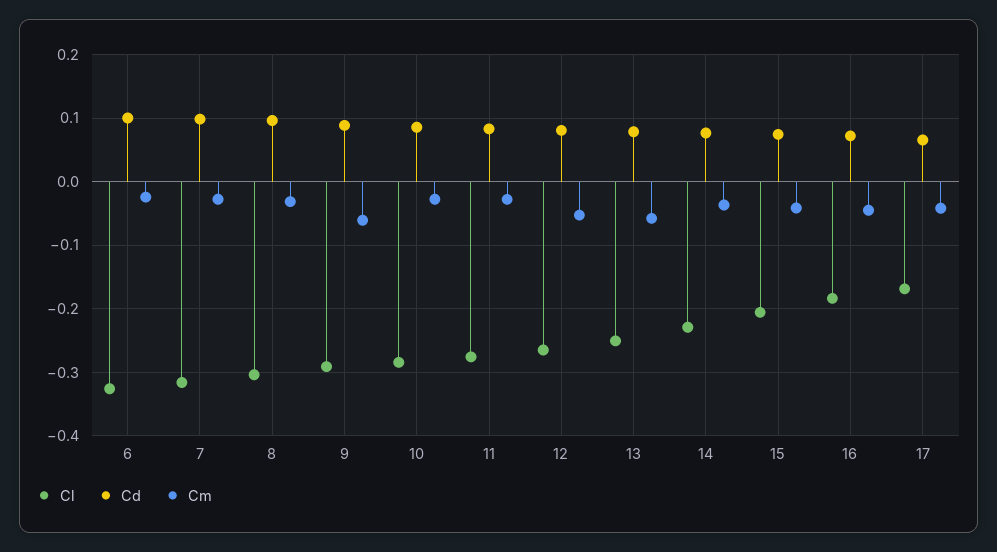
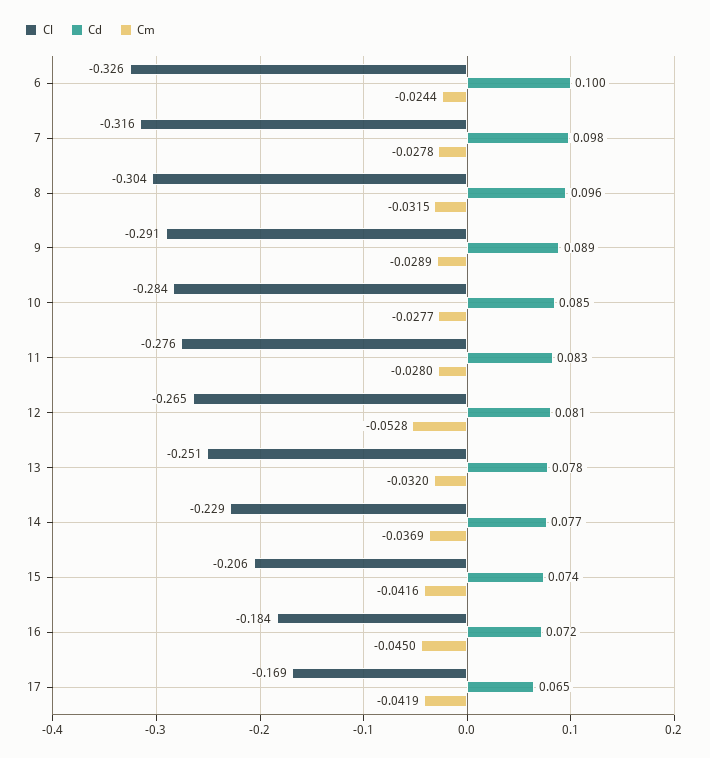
  {
    "Cl": {
      "6": -0.326,
      "7": -0.316,
      "8": -0.304,
      "9": -0.291,
      "10": -0.284,
      "11": -0.276,
      "12": -0.265,
      "13": -0.251,
      "14": -0.229,
      "15": -0.206,
      "16": -0.184,
      "17": -0.169
    },
    "Cd": {
      "6": 0.1,
      "7": 0.098,
      "8": 0.096,
      "9": 0.089,
      "10": 0.085,
      "11": 0.083,
      "12": 0.081,
      "13": 0.078,
      "14": 0.077,
      "15": 0.074,
      "16": 0.072,
      "17": 0.065
    },
    "Cm": {
      "6": -0.0244,
      "7": -0.0278,
      "8": -0.0315,
-     "9": -0.06,
+     "9": -0.0289,
      "10": -0.0277,
      "11": -0.028,
      "12": -0.0528,
-     "13": -0.06,
+     "13": -0.032,
      "14": -0.0369,
      "15": -0.0416,
      "16": -0.045,
      "17": -0.0419
    }
  }

